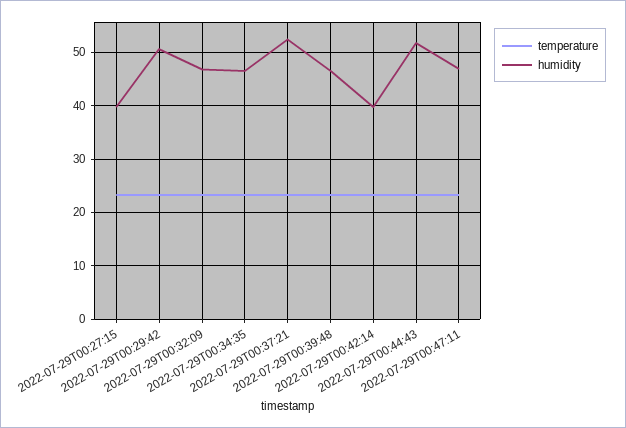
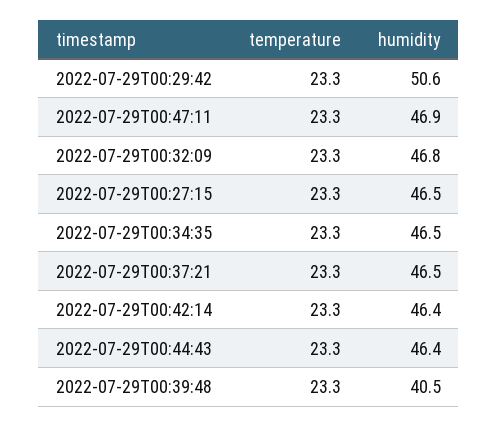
  {
    "temperature": {
      "2022-07-29T00:27:15": 23.3,
      "2022-07-29T00:29:42": 23.3,
      "2022-07-29T00:32:09": 23.3,
      "2022-07-29T00:34:35": 23.3,
      "2022-07-29T00:37:21": 23.3,
      "2022-07-29T00:39:48": 23.3,
      "2022-07-29T00:42:14": 23.3,
      "2022-07-29T00:44:43": 23.3,
      "2022-07-29T00:47:11": 23.3
    },
    "humidity": {
-     "2022-07-29T00:27:15": 40,
+     "2022-07-29T00:27:15": 46.5,
      "2022-07-29T00:29:42": 50.6,
      "2022-07-29T00:32:09": 46.8,
      "2022-07-29T00:34:35": 46.5,
-     "2022-07-29T00:37:21": 52,
+     "2022-07-29T00:37:21": 46.5,
-     "2022-07-29T00:39:48": 46,
+     "2022-07-29T00:39:48": 40.5,
-     "2022-07-29T00:42:14": 40,
+     "2022-07-29T00:42:14": 46.4,
-     "2022-07-29T00:44:43": 52,
+     "2022-07-29T00:44:43": 46.4,
      "2022-07-29T00:47:11": 46.9
    }
  }

